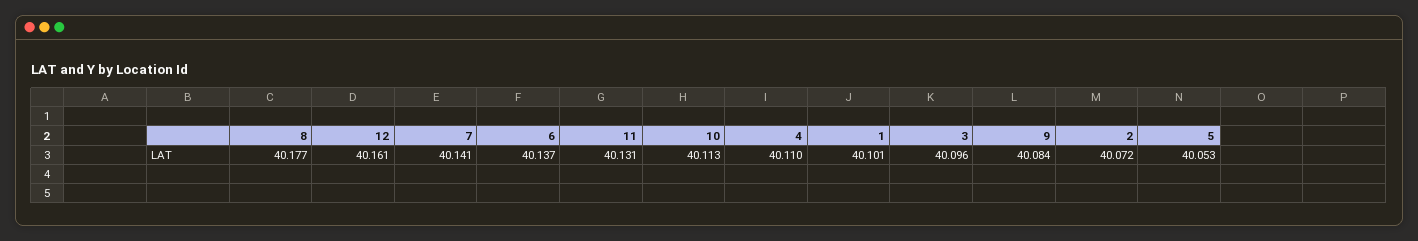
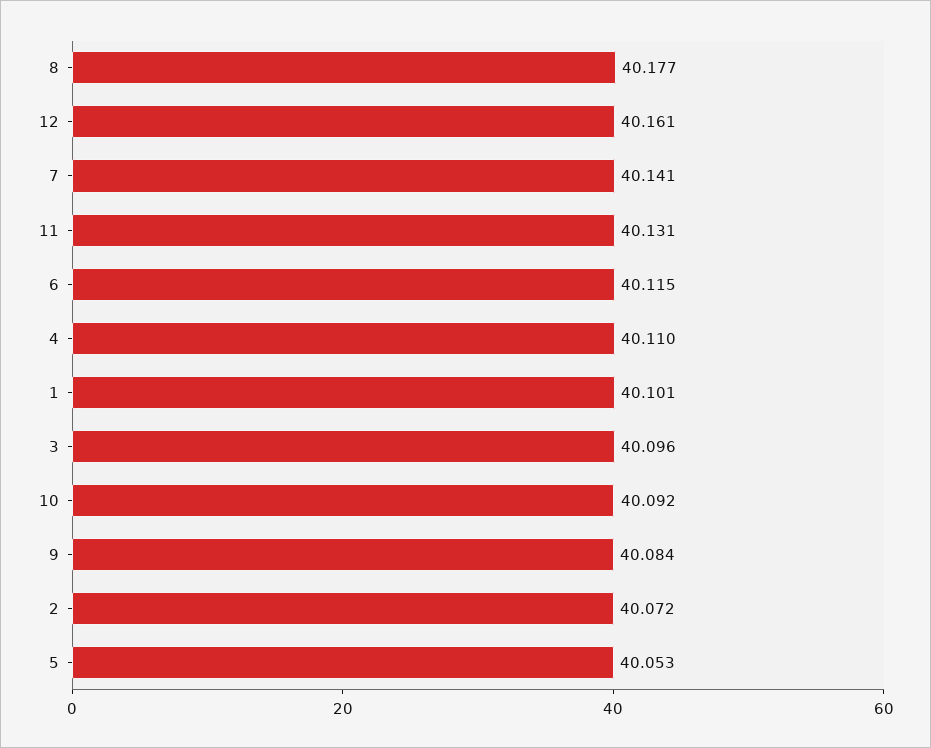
  {
    "8": 40.177,
    "12": 40.161,
    "7": 40.141,
-   "6": 40.137,
+   "6": 40.115,
    "11": 40.131,
-   "10": 40.113,
+   "10": 40.092,
    "4": 40.11,
    "1": 40.101,
    "3": 40.096,
    "9": 40.084,
    "2": 40.072,
    "5": 40.053
  }

